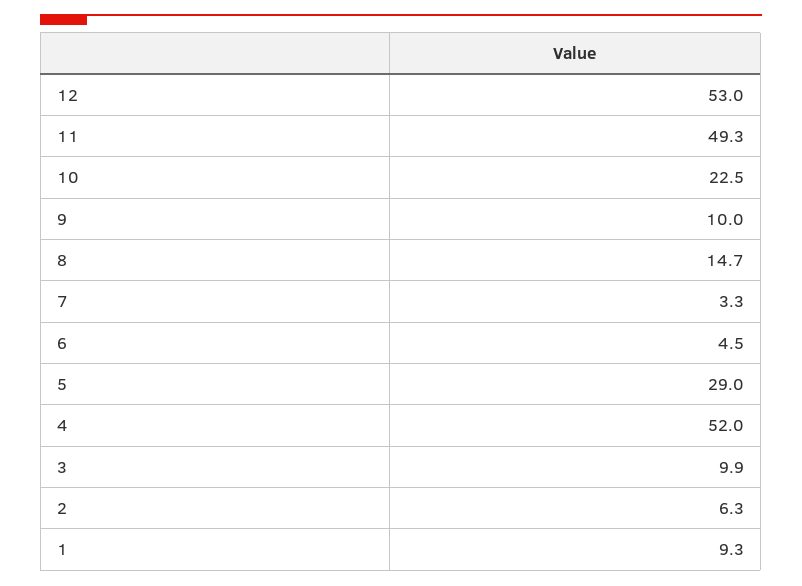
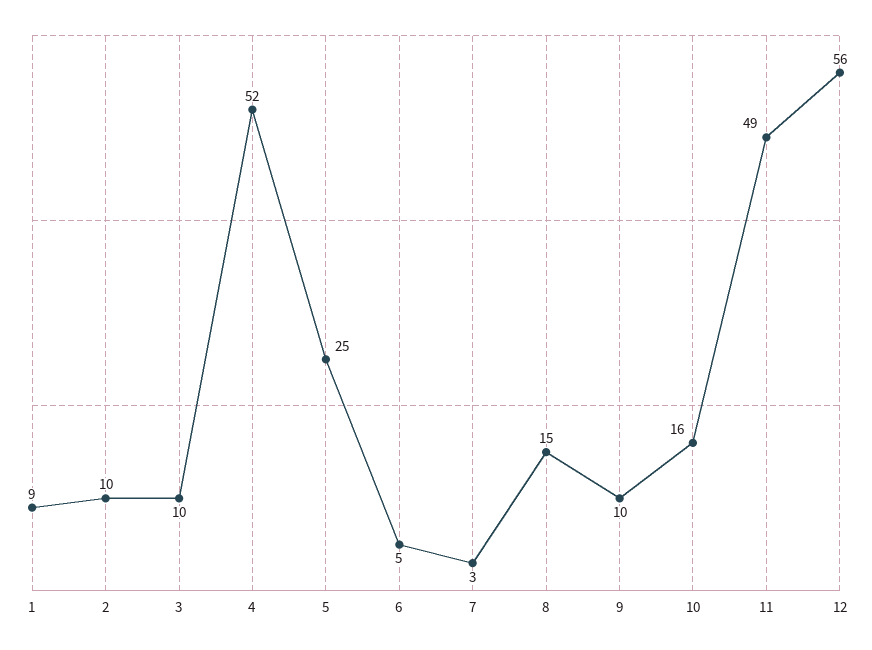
  {
-   "12": 53,
+   "12": 56,
    "11": 49.3,
-   "10": 22.5,
+   "10": 16,
    "9": 10,
    "8": 14.7,
    "7": 3.3,
    "6": 4.5,
-   "5": 29,
+   "5": 25,
    "4": 52,
    "3": 9.9,
-   "2": 6.3,
+   "2": 10,
    "1": 9.3
  }

